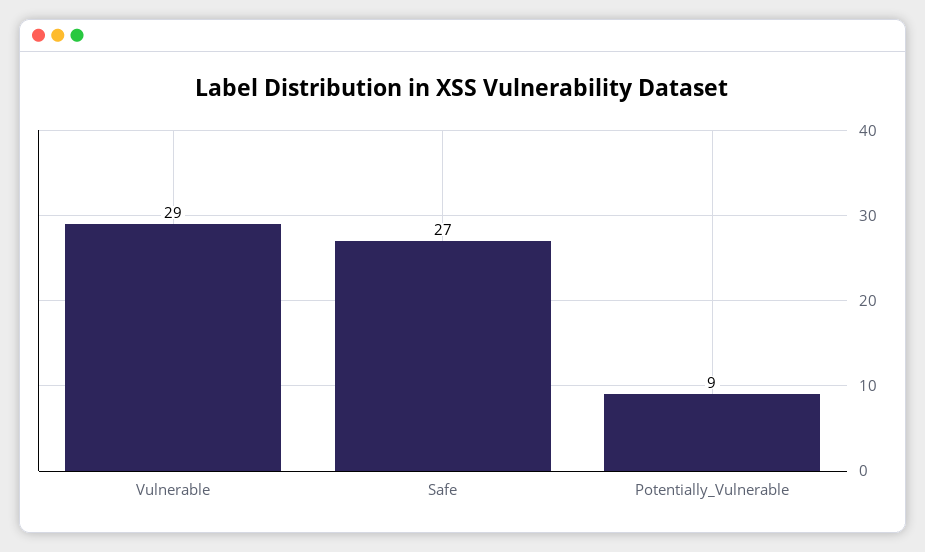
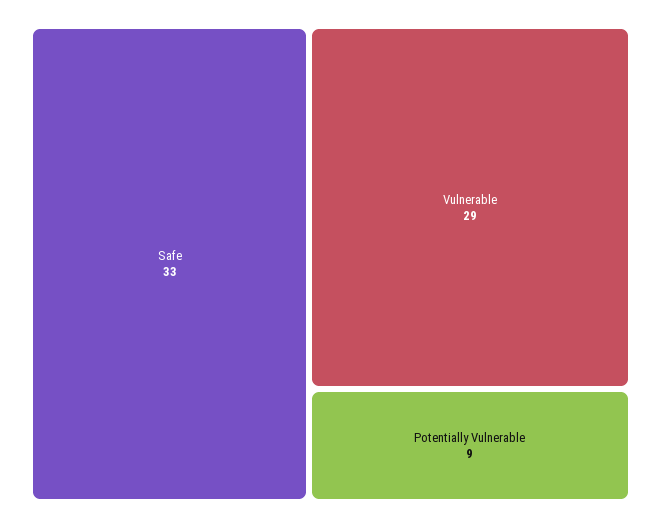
  {
    "Vulnerable": 29,
-   "Safe": 27,
+   "Safe": 33,
    "Potentially_Vulnerable": 9
  }

